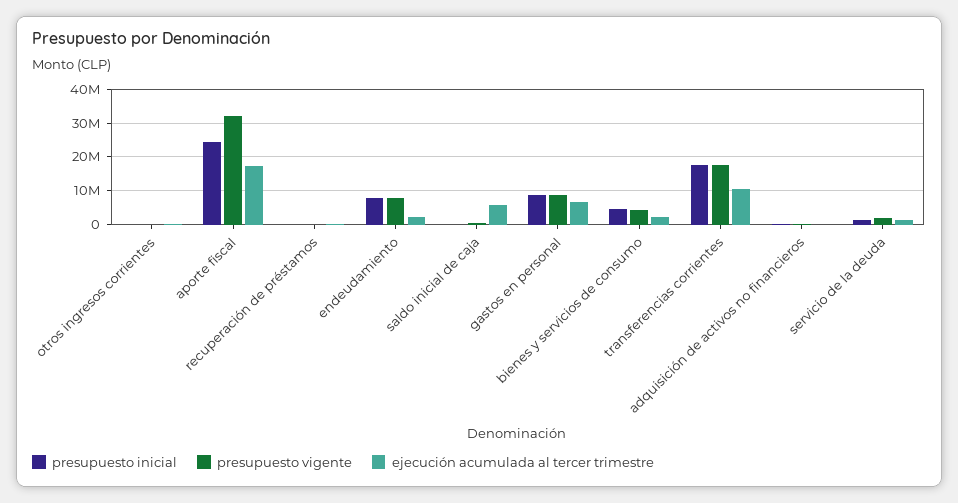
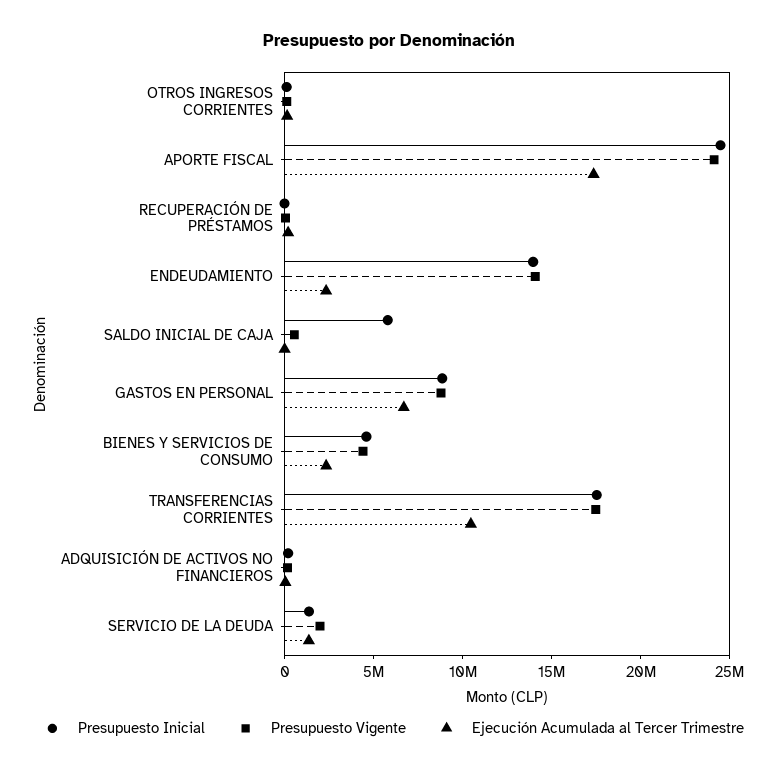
  {
    "presupuesto inicial": {
      "otros ingresos corrientes": 0,
      "aporte fiscal": 24000000,
      "recuperación de préstamos": 0,
-     "endeudamiento": 8000000,
+     "endeudamiento": 14000000,
-     "saldo inicial de caja": 0,
+     "saldo inicial de caja": 6000000,
      "gastos en personal": 9000000,
      "bienes y servicios de consumo": 5000000,
      "transferencias corrientes": 18000000,
      "adquisición de activos no financieros": 0,
      "servicio de la deuda": 1000000
    },
    "presupuesto vigente": {
      "otros ingresos corrientes": 0,
-     "aporte fiscal": 32000000,
+     "aporte fiscal": 24000000,
      "recuperación de préstamos": 0,
-     "endeudamiento": 8000000,
+     "endeudamiento": 14000000,
      "saldo inicial de caja": 1000000,
      "gastos en personal": 9000000,
      "bienes y servicios de consumo": 4000000,
      "transferencias corrientes": 17000000,
      "adquisición de activos no financieros": 0,
      "servicio de la deuda": 2000000
    },
    "ejecución acumulada al tercer trimestre": {
      "otros ingresos corrientes": 0,
      "aporte fiscal": 17000000,
      "recuperación de préstamos": 0,
      "endeudamiento": 2000000,
-     "saldo inicial de caja": 6000000,
+     "saldo inicial de caja": 0,
      "gastos en personal": 7000000,
      "bienes y servicios de consumo": 2000000,
      "transferencias corrientes": 10000000,
      "adquisición de activos no financieros": 0,
      "servicio de la deuda": 1000000
    }
  }

